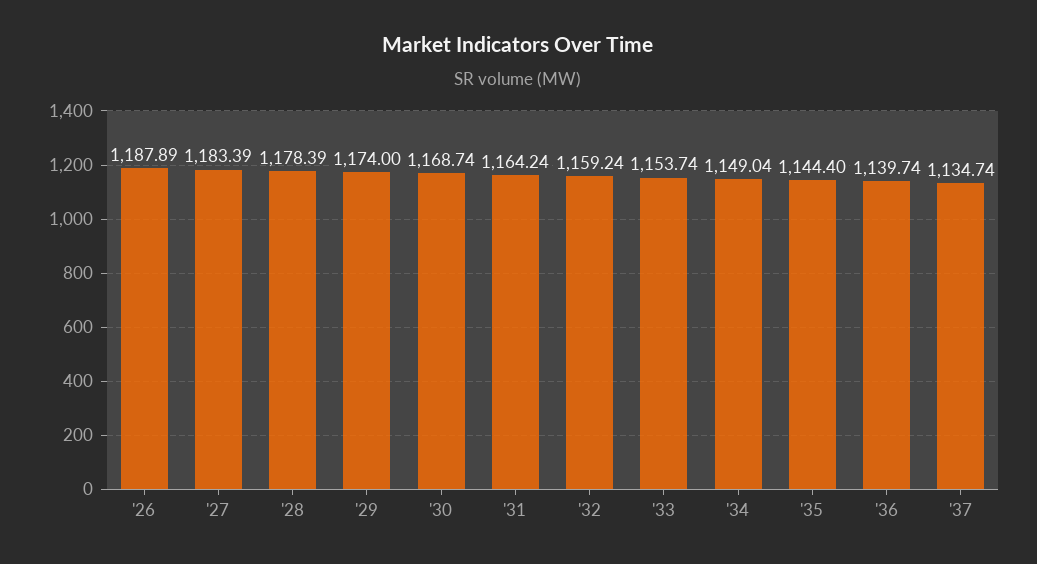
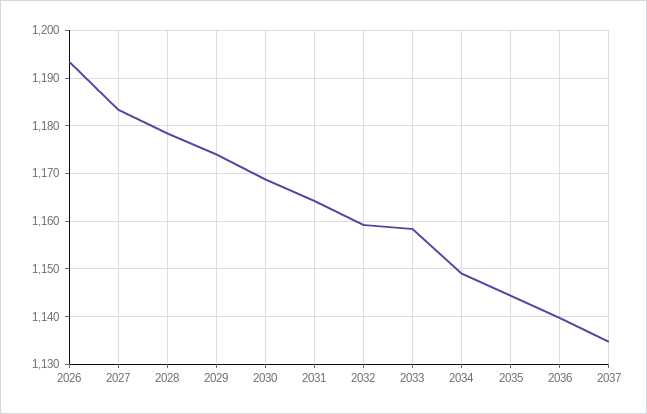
  {
-   "'26": 1187.89,
+   "'26": 1194,
    "'27": 1183.39,
    "'28": 1178.39,
    "'29": 1174,
    "'30": 1168.74,
    "'31": 1164.24,
    "'32": 1159.24,
-   "'33": 1153.74,
+   "'33": 1158,
    "'34": 1149.04,
    "'35": 1144.4,
    "'36": 1139.74,
    "'37": 1134.74
  }

